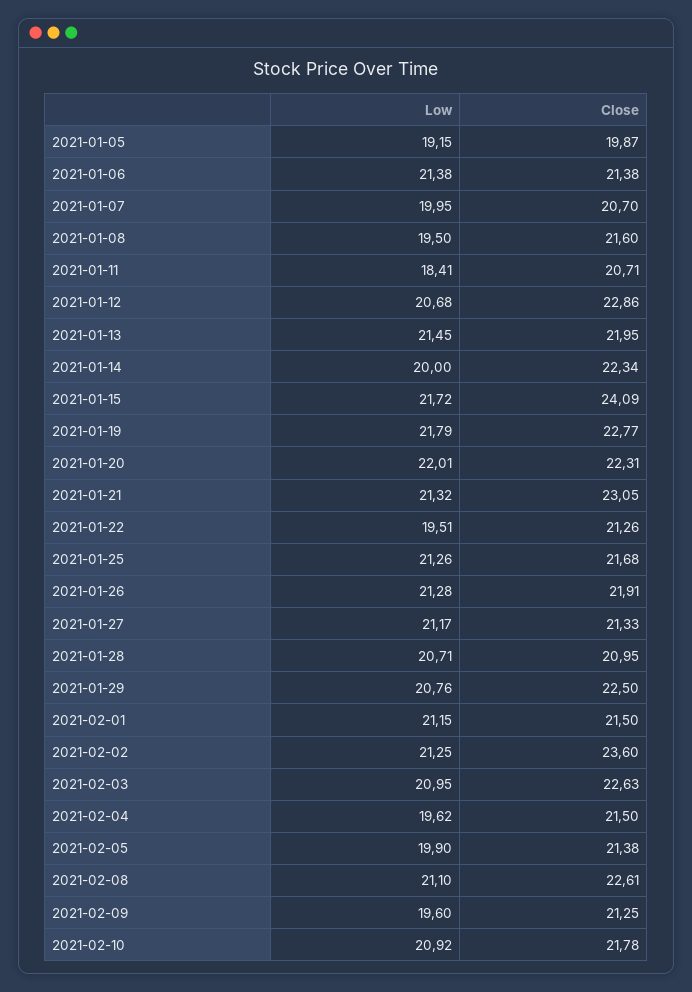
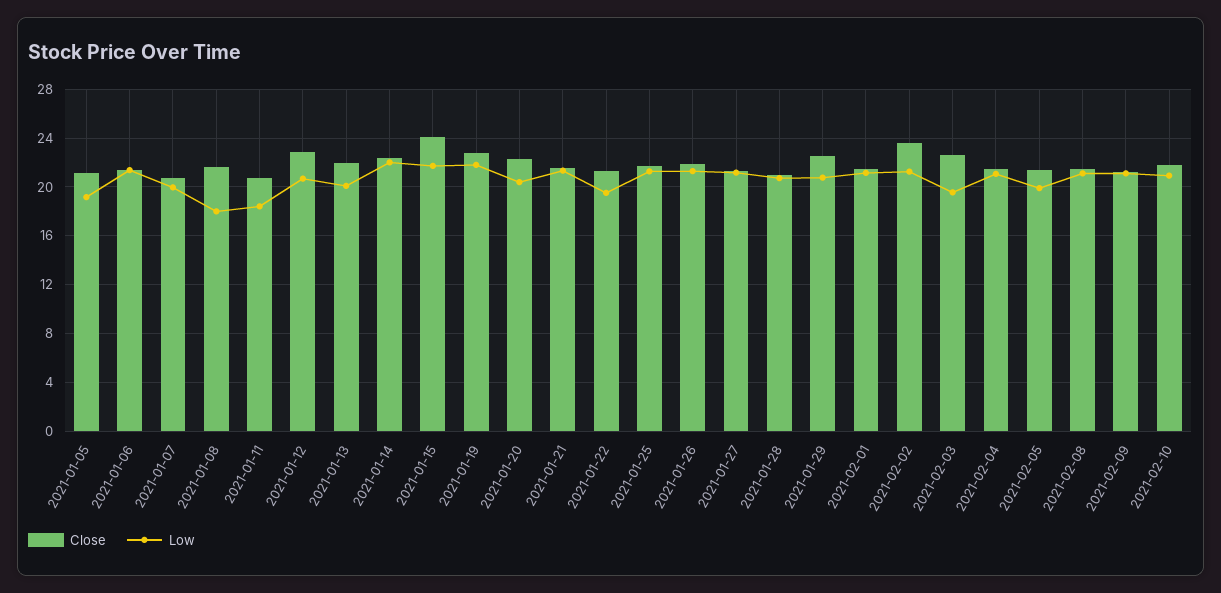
  {
    "Low": {
      "2021-01-05": 19.15,
      "2021-01-06": 21.38,
      "2021-01-07": 19.95,
-     "2021-01-08": 19.5,
+     "2021-01-08": 18,
      "2021-01-11": 18.41,
      "2021-01-12": 20.68,
-     "2021-01-13": 21.45,
+     "2021-01-13": 20,
-     "2021-01-14": 20,
+     "2021-01-14": 22,
      "2021-01-15": 21.72,
      "2021-01-19": 21.79,
-     "2021-01-20": 22.01,
+     "2021-01-20": 20.5,
      "2021-01-21": 21.32,
      "2021-01-22": 19.51,
      "2021-01-25": 21.26,
      "2021-01-26": 21.28,
      "2021-01-27": 21.17,
      "2021-01-28": 20.71,
      "2021-01-29": 20.76,
      "2021-02-01": 21.15,
      "2021-02-02": 21.25,
-     "2021-02-03": 20.95,
+     "2021-02-03": 19.5,
-     "2021-02-04": 19.62,
+     "2021-02-04": 21,
      "2021-02-05": 19.9,
      "2021-02-08": 21.1,
-     "2021-02-09": 19.6,
+     "2021-02-09": 21,
      "2021-02-10": 20.92
    },
    "Close": {
-     "2021-01-05": 19.87,
+     "2021-01-05": 21,
      "2021-01-06": 21.38,
      "2021-01-07": 20.7,
      "2021-01-08": 21.6,
      "2021-01-11": 20.71,
      "2021-01-12": 22.86,
      "2021-01-13": 21.95,
      "2021-01-14": 22.34,
      "2021-01-15": 24.09,
      "2021-01-19": 22.77,
      "2021-01-20": 22.31,
-     "2021-01-21": 23.05,
+     "2021-01-21": 21.5,
      "2021-01-22": 21.26,
      "2021-01-25": 21.68,
      "2021-01-26": 21.91,
      "2021-01-27": 21.33,
      "2021-01-28": 20.95,
      "2021-01-29": 22.5,
      "2021-02-01": 21.5,
      "2021-02-02": 23.6,
      "2021-02-03": 22.63,
      "2021-02-04": 21.5,
      "2021-02-05": 21.38,
-     "2021-02-08": 22.61,
+     "2021-02-08": 21.5,
      "2021-02-09": 21.25,
      "2021-02-10": 21.78
    }
  }

